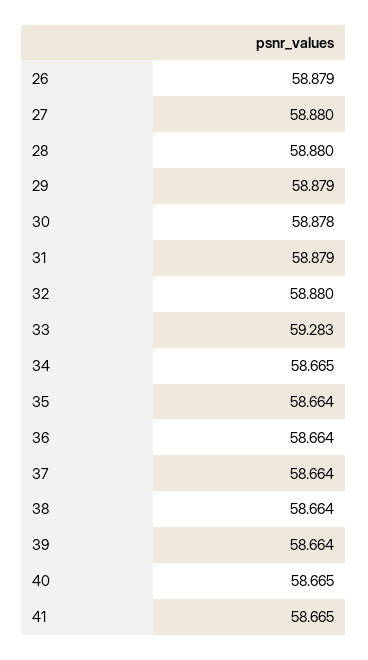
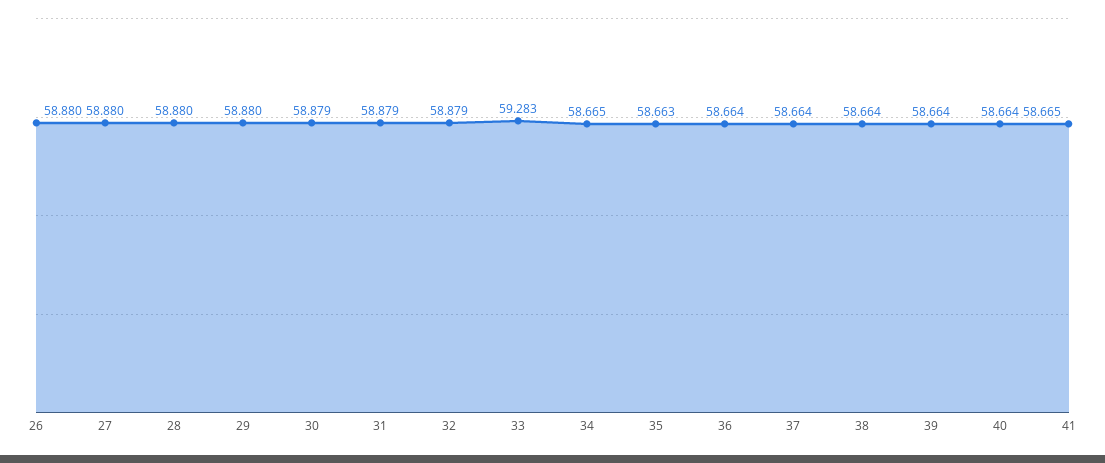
  {
-   "26": 58.879,
+   "26": 58.88,
    "27": 58.88,
    "28": 58.88,
-   "29": 58.879,
+   "29": 58.88,
-   "30": 58.878,
+   "30": 58.879,
    "31": 58.879,
-   "32": 58.88,
+   "32": 58.879,
    "33": 59.283,
    "34": 58.665,
-   "35": 58.664,
+   "35": 58.663,
    "36": 58.664,
    "37": 58.664,
    "38": 58.664,
    "39": 58.664,
-   "40": 58.665,
+   "40": 58.664,
    "41": 58.665
  }

